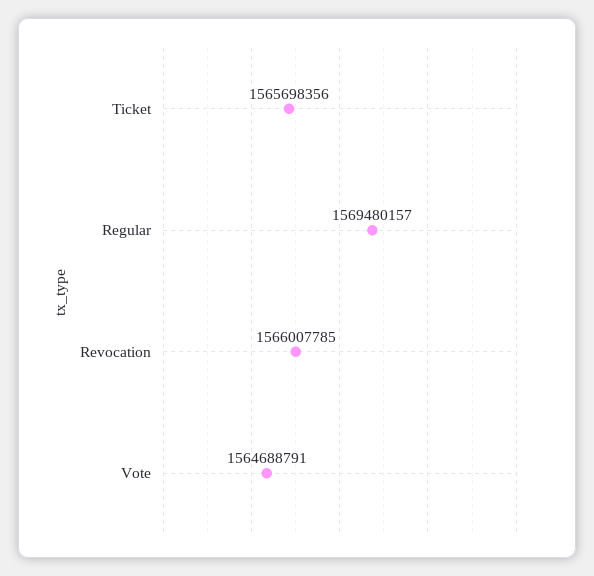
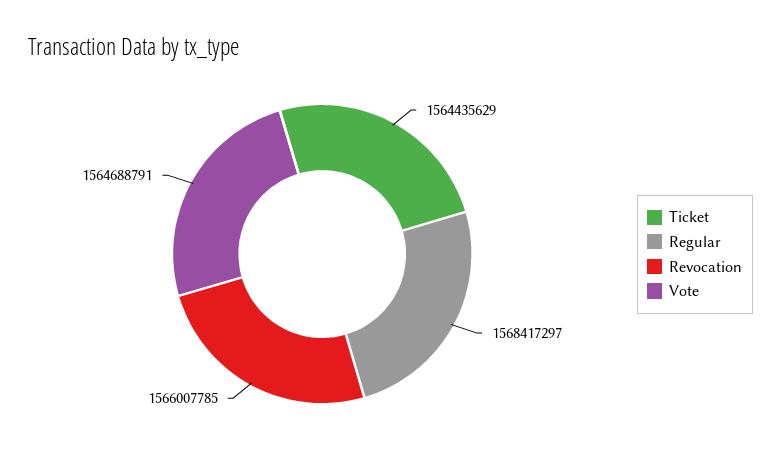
  {
-   "Ticket": 1565698356,
+   "Ticket": 1564435629,
-   "Regular": 1569480157,
+   "Regular": 1568417297,
    "Revocation": 1566007785,
    "Vote": 1564688791
  }

